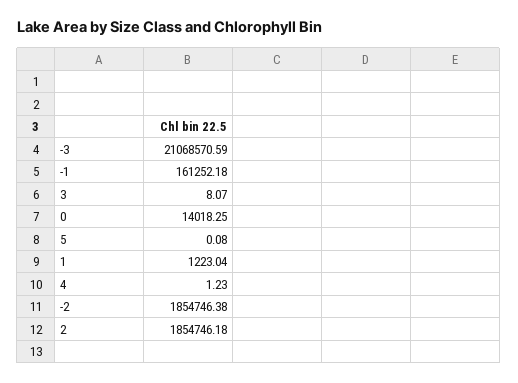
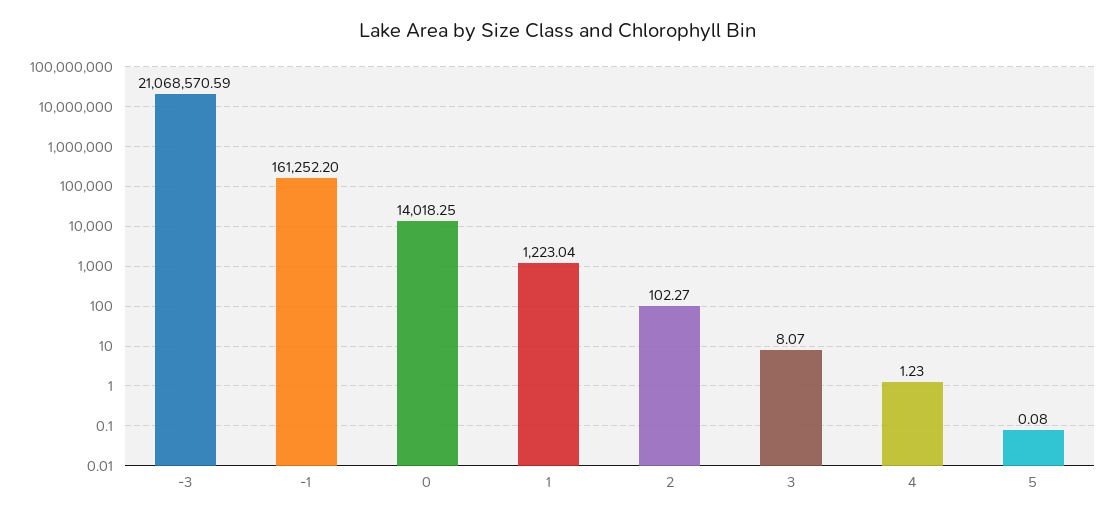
  {
    "-3": 21068570.59,
-   "-1": 161252.18,
+   "-1": 161252.2,
    "3": 8.07,
    "0": 14018.25,
    "5": 0.08,
    "1": 1223.04,
    "4": 1.23,
-   "-2": 1854746.38,
-   "2": 1854746.18
+   "2": 102.27
  }

